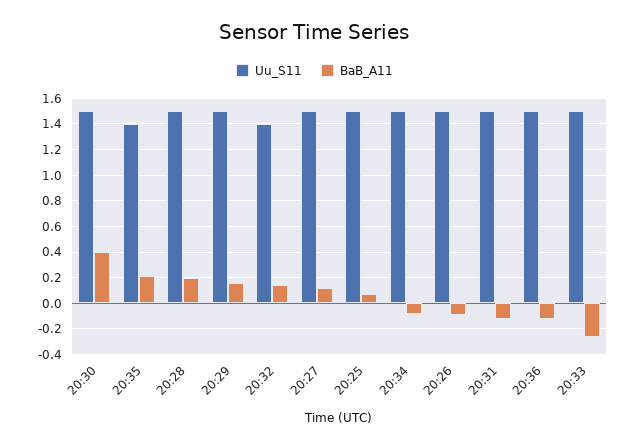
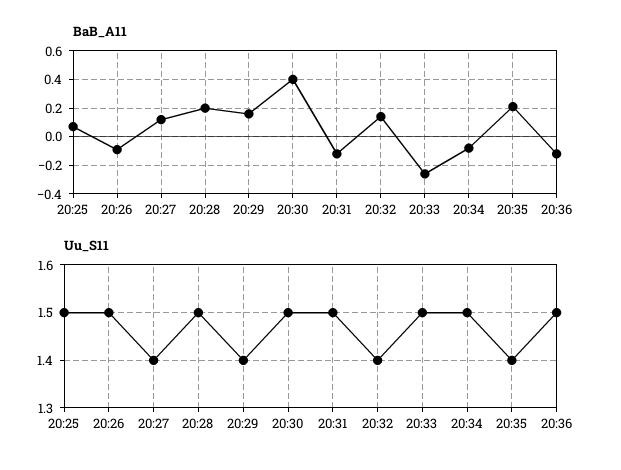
  {
    "Uu_S11": {
      "20:30": 1.5,
      "20:35": 1.4,
      "20:28": 1.5,
-     "20:29": 1.5,
+     "20:29": 1.4,
      "20:32": 1.4,
-     "20:27": 1.5,
+     "20:27": 1.4,
      "20:25": 1.5,
      "20:34": 1.5,
      "20:26": 1.5,
      "20:31": 1.5,
      "20:36": 1.5,
      "20:33": 1.5
    },
    "BaB_A11": {
      "20:30": 0.4,
      "20:35": 0.2,
      "20:28": 0.2,
      "20:29": 0.15,
      "20:32": 0.15,
      "20:27": 0.1,
      "20:25": 0.05,
      "20:34": -0.1,
      "20:26": -0.1,
      "20:31": -0.1,
      "20:36": -0.1,
      "20:33": -0.25
    }
  }

